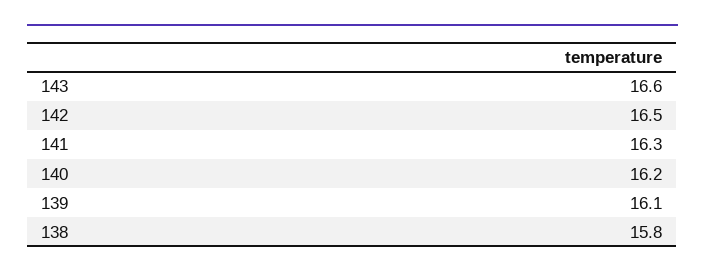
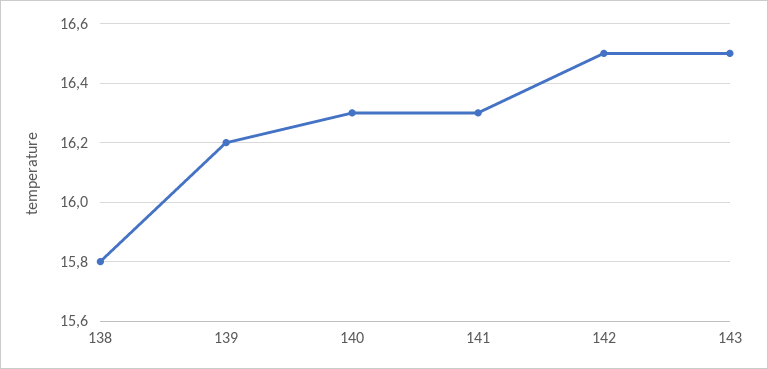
  {
-   "143": 16.6,
+   "143": 16.5,
    "142": 16.5,
    "141": 16.3,
-   "140": 16.2,
+   "140": 16.3,
-   "139": 16.1,
+   "139": 16.2,
    "138": 15.8
  }

